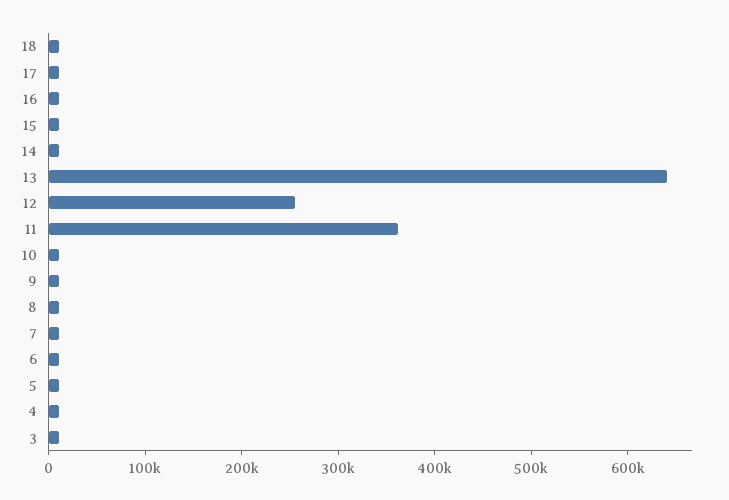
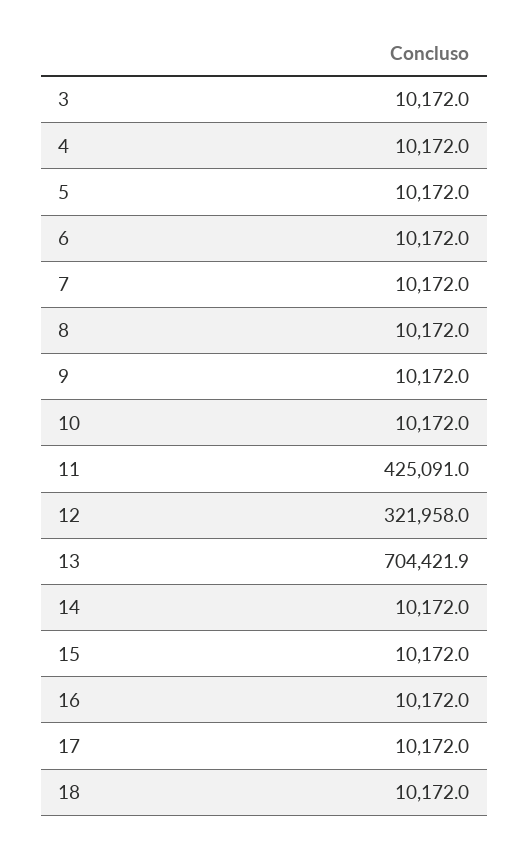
  {
    "18": 10172,
    "17": 10172,
    "16": 10172,
    "15": 10172,
    "14": 10172,
-   "13": 640000,
+   "13": 704421.9,
-   "12": 260000,
+   "12": 321958,
-   "11": 360000,
+   "11": 425091,
    "10": 10172,
    "9": 10172,
    "8": 10172,
    "7": 10172,
    "6": 10172,
    "5": 10172,
    "4": 10172,
    "3": 10172
  }

